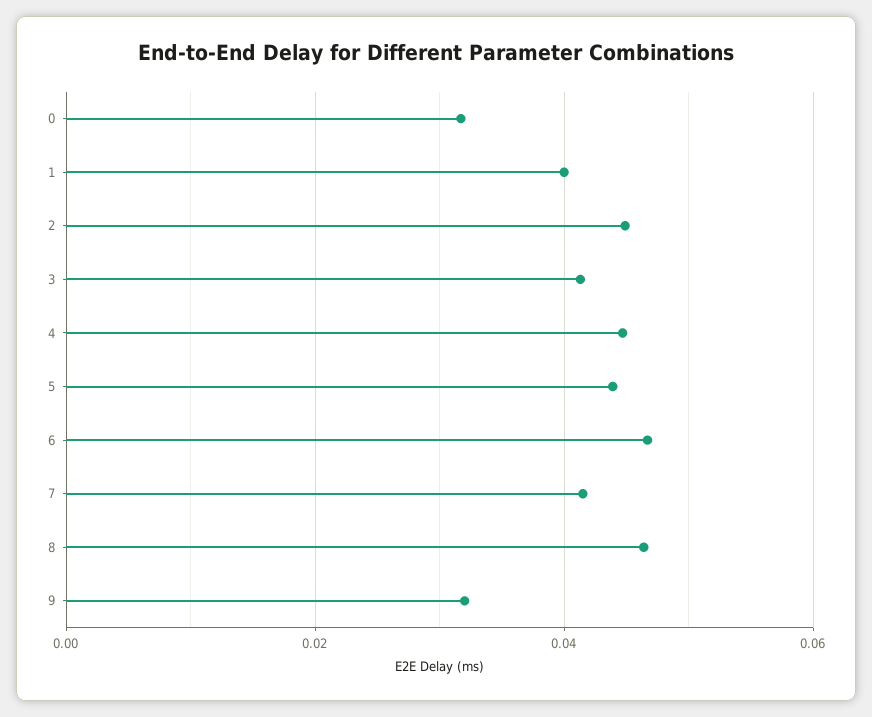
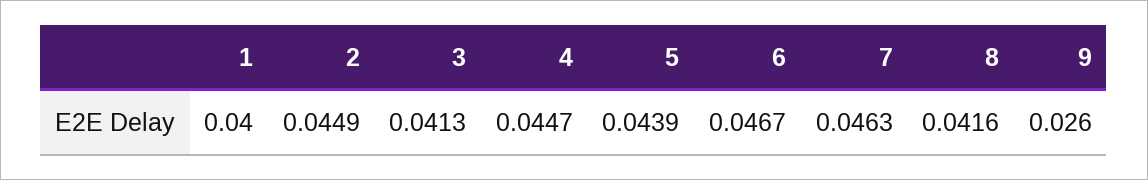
  {
-   "0": 0.032,
    "1": 0.04,
    "2": 0.0449,
    "3": 0.0413,
    "4": 0.0447,
    "5": 0.0439,
    "6": 0.0467,
-   "7": 0.042,
+   "7": 0.0463,
-   "8": 0.046,
+   "8": 0.0416,
-   "9": 0.032
+   "9": 0.026
  }

